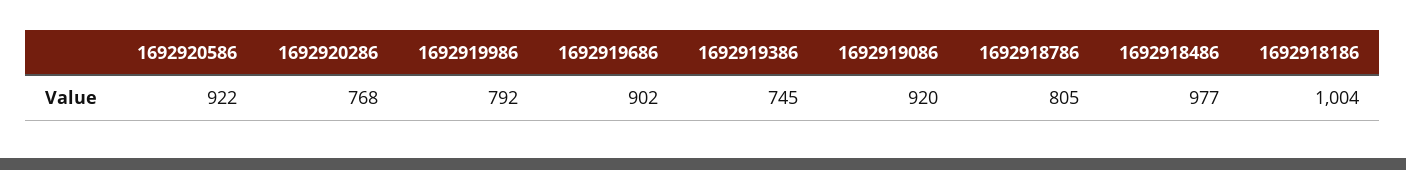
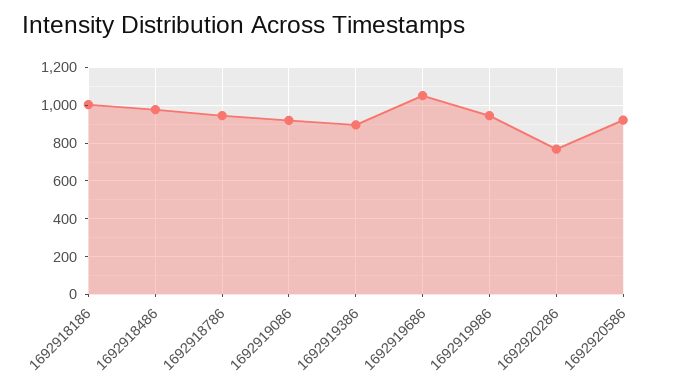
  {
    "1692920586": 922,
    "1692920286": 768,
-   "1692919986": 792,
+   "1692919986": 950,
-   "1692919686": 902,
+   "1692919686": 1050,
-   "1692919386": 745,
+   "1692919386": 900,
    "1692919086": 920,
-   "1692918786": 805,
+   "1692918786": 950,
    "1692918486": 977,
    "1692918186": 1004
  }

